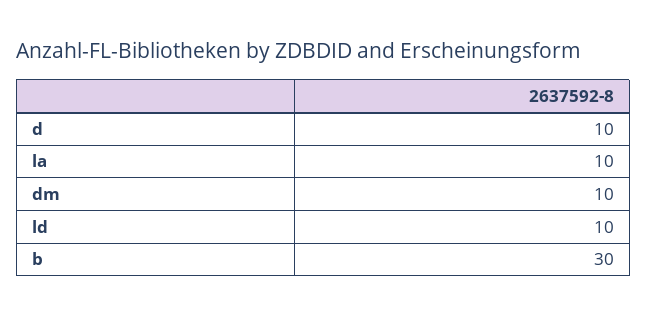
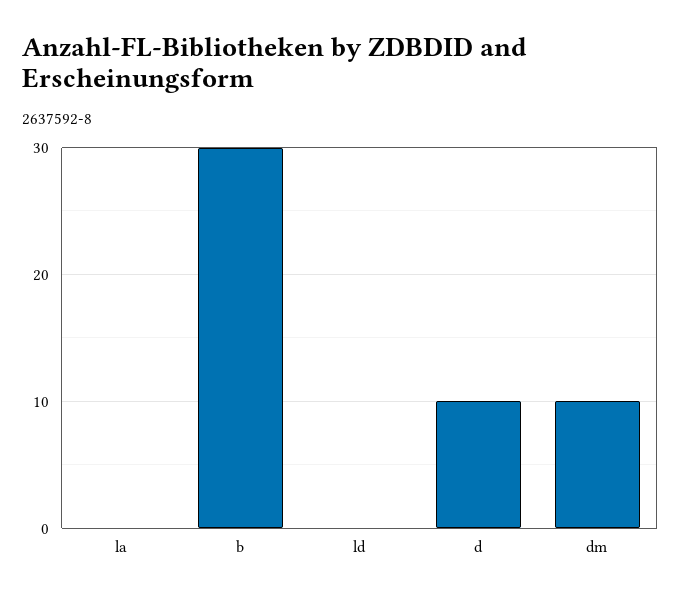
  {
    "d": 10,
-   "la": 10,
+   "la": 0,
    "dm": 10,
-   "ld": 10,
+   "ld": 0,
    "b": 30
  }

